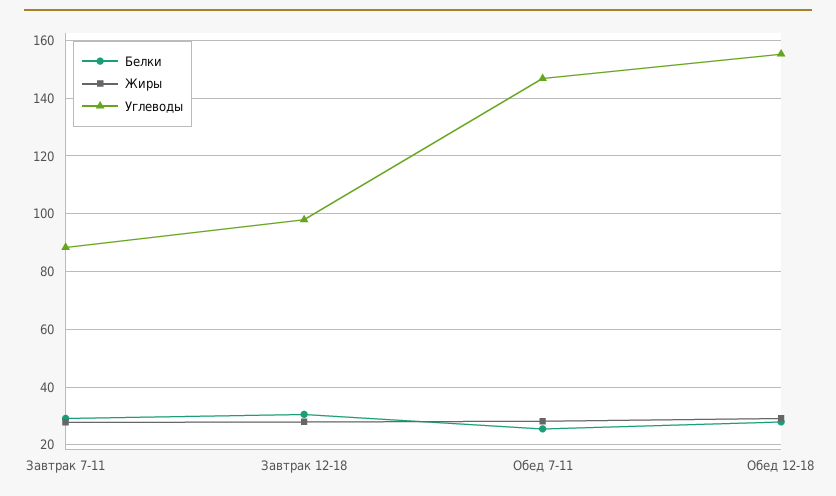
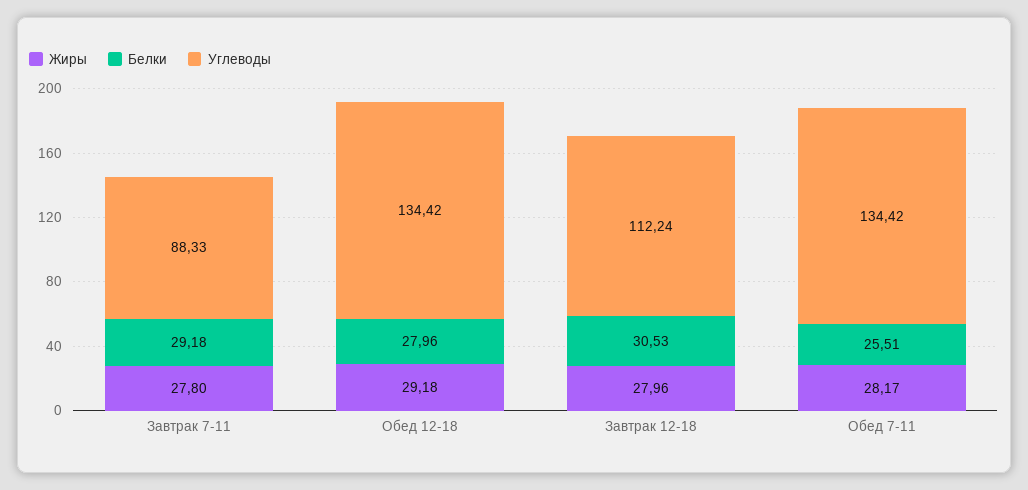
  {
    "Белки": {
      "Завтрак 7-11": 29.18,
      "Завтрак 12-18": 30.53,
      "Обед 7-11": 25.51,
      "Обед 12-18": 27.96
    },
    "Жиры": {
      "Завтрак 7-11": 27.8,
      "Завтрак 12-18": 27.96,
      "Обед 7-11": 28.17,
      "Обед 12-18": 29.18
    },
    "Углеводы": {
      "Завтрак 7-11": 88.33,
-     "Завтрак 12-18": 97.5,
+     "Завтрак 12-18": 112.24,
-     "Обед 7-11": 147.5,
+     "Обед 7-11": 134.42,
-     "Обед 12-18": 155
+     "Обед 12-18": 134.42
    }
  }

